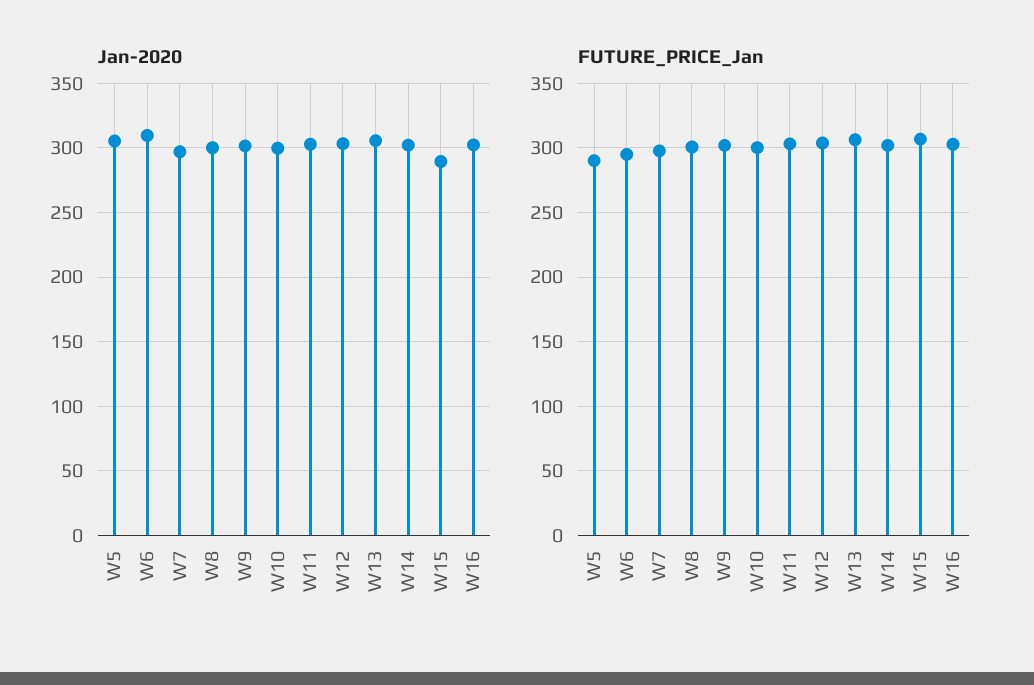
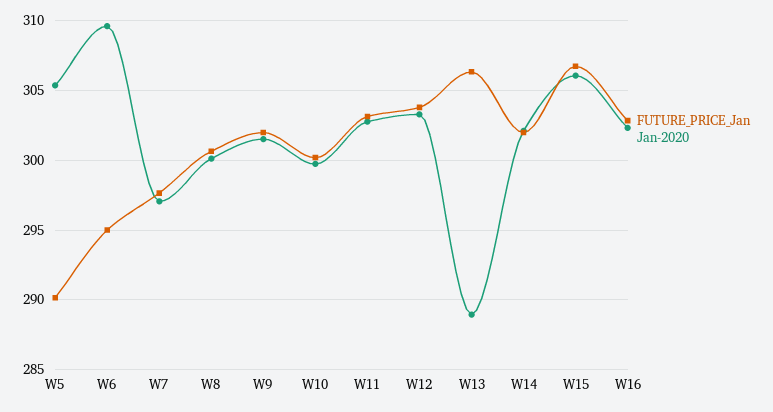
  {
    "Jan-2020": {
      "W5": 305.5,
      "W6": 309.5,
      "W7": 297,
      "W8": 300,
      "W9": 301.5,
      "W10": 299.5,
      "W11": 303,
      "W12": 303.5,
-     "W13": 305,
+     "W13": 289,
      "W14": 302,
-     "W15": 290,
+     "W15": 306,
      "W16": 302.5
    },
    "FUTURE_PRICE_Jan": {
      "W5": 290,
      "W6": 295,
      "W7": 297.5,
      "W8": 300.5,
      "W9": 302,
      "W10": 300,
      "W11": 303,
      "W12": 304,
      "W13": 306.5,
      "W14": 302,
      "W15": 307,
      "W16": 303
    }
  }

